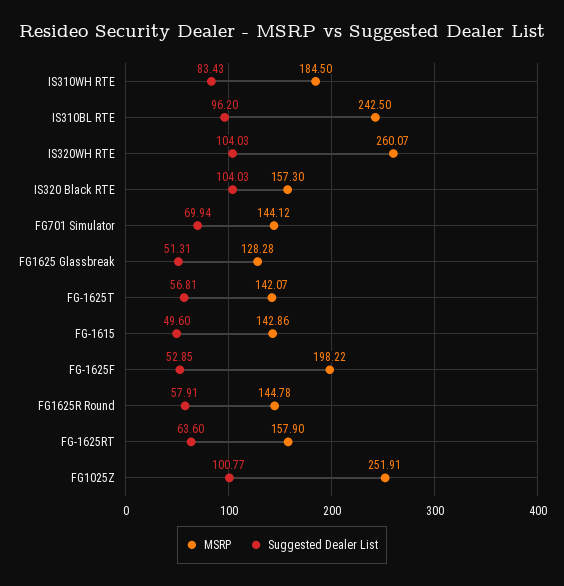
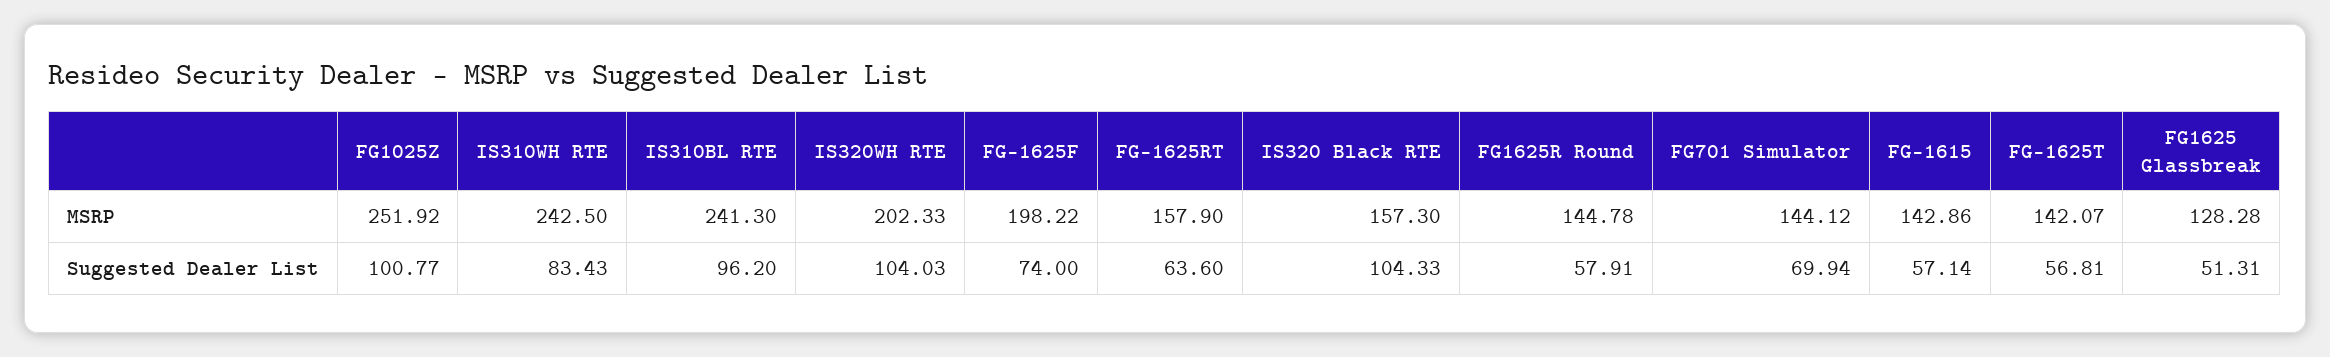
  {
    "MSRP": {
-     "IS310WH RTE": 184.5,
+     "IS310WH RTE": 242.5,
-     "IS310BL RTE": 242.5,
+     "IS310BL RTE": 241.3,
-     "IS320WH RTE": 260.07,
+     "IS320WH RTE": 202.33,
      "IS320 Black RTE": 157.3,
      "FG701 Simulator": 144.12,
      "FG1625 Glassbreak": 128.28,
      "FG-1625T": 142.07,
      "FG-1615": 142.86,
      "FG-1625F": 198.22,
      "FG1625R Round": 144.78,
      "FG-1625RT": 157.9,
-     "FG1025Z": 251.91
+     "FG1025Z": 251.92
    },
    "Suggested Dealer List": {
      "IS310WH RTE": 83.43,
      "IS310BL RTE": 96.2,
      "IS320WH RTE": 104.03,
-     "IS320 Black RTE": 104.03,
+     "IS320 Black RTE": 104.33,
      "FG701 Simulator": 69.94,
      "FG1625 Glassbreak": 51.31,
      "FG-1625T": 56.81,
-     "FG-1615": 49.6,
+     "FG-1615": 57.14,
-     "FG-1625F": 52.85,
+     "FG-1625F": 74,
      "FG1625R Round": 57.91,
      "FG-1625RT": 63.6,
      "FG1025Z": 100.77
    }
  }

